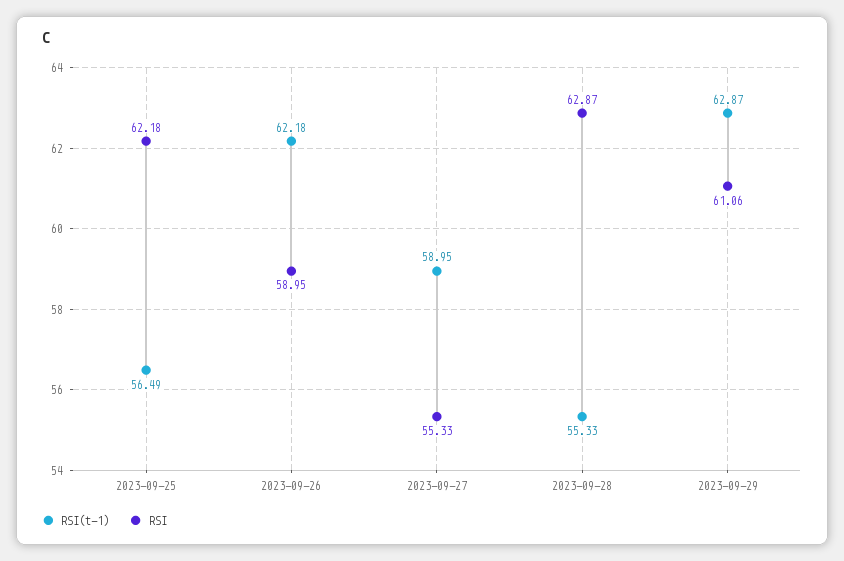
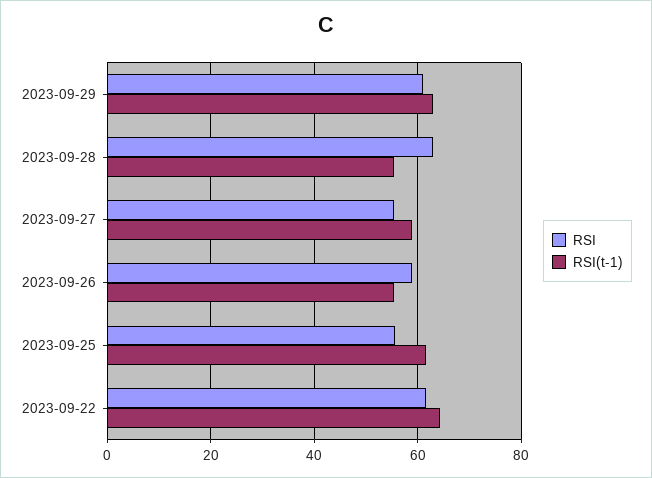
  {
    "RSI(t-1)": {
-     "2023-09-25": 56.49,
+     "2023-09-25": 62,
-     "2023-09-26": 62.18,
+     "2023-09-26": 56,
      "2023-09-27": 58.95,
      "2023-09-28": 55.33,
-     "2023-09-29": 62.87
+     "2023-09-29": 62.87,
+     "2023-09-22": 64
    },
    "RSI": {
-     "2023-09-25": 62.18,
+     "2023-09-25": 56,
      "2023-09-26": 58.95,
      "2023-09-27": 55.33,
      "2023-09-28": 62.87,
-     "2023-09-29": 61.06
+     "2023-09-29": 61.06,
+     "2023-09-22": 62
    }
  }

